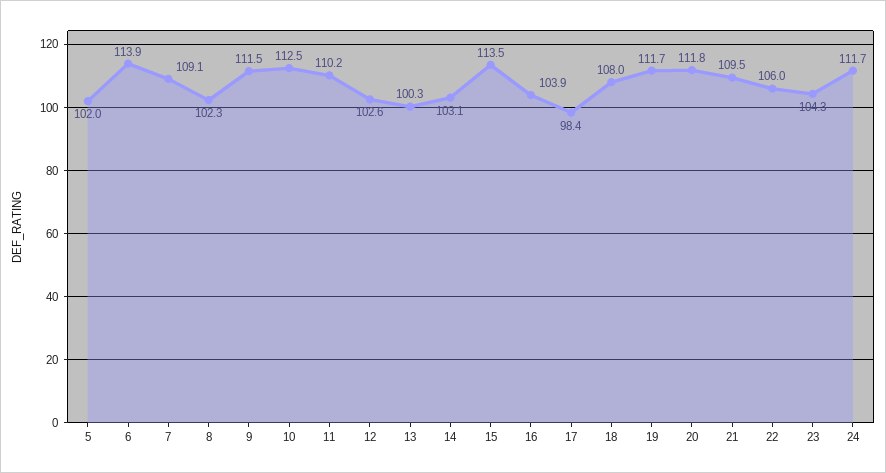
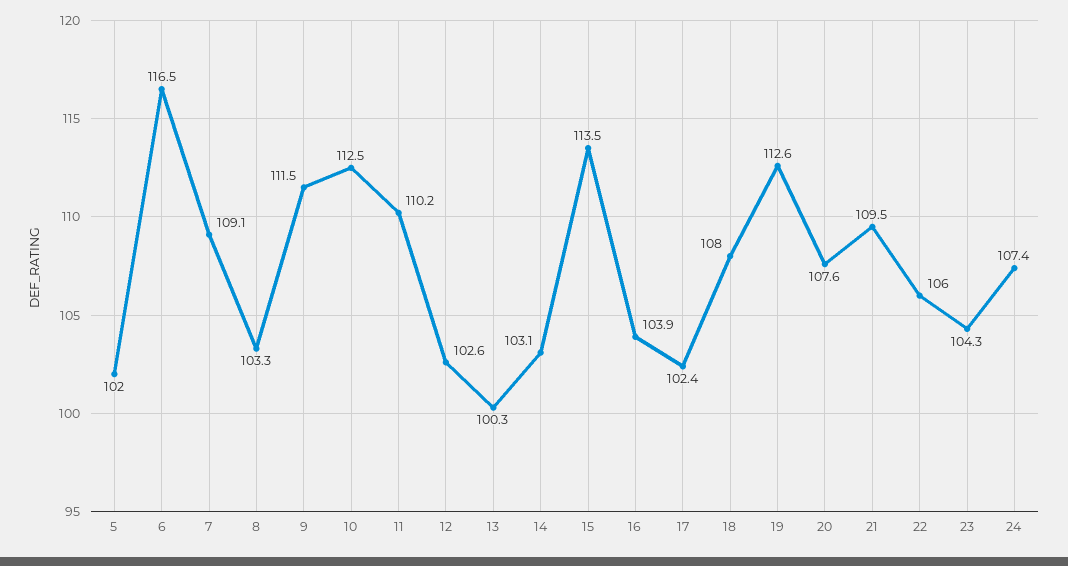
  {
    "5": 102,
-   "6": 113.9,
+   "6": 116.5,
    "7": 109.1,
-   "8": 102.3,
+   "8": 103.3,
    "9": 111.5,
    "10": 112.5,
    "11": 110.2,
    "12": 102.6,
    "13": 100.3,
    "14": 103.1,
    "15": 113.5,
    "16": 103.9,
-   "17": 98.4,
+   "17": 102.4,
    "18": 108,
-   "19": 111.7,
+   "19": 112.6,
-   "20": 111.8,
+   "20": 107.6,
    "21": 109.5,
    "22": 106,
    "23": 104.3,
-   "24": 111.7
+   "24": 107.4
  }

